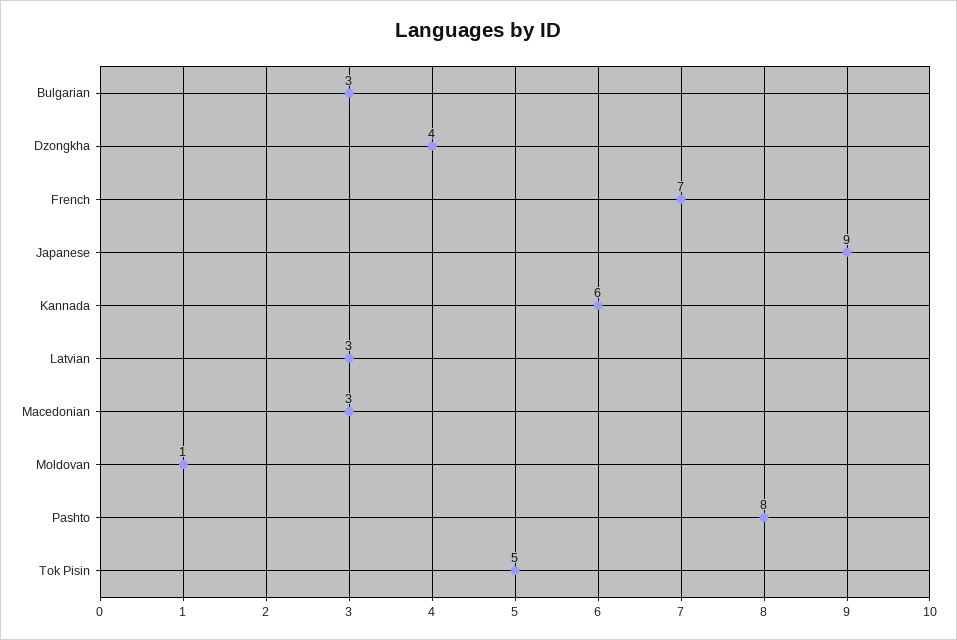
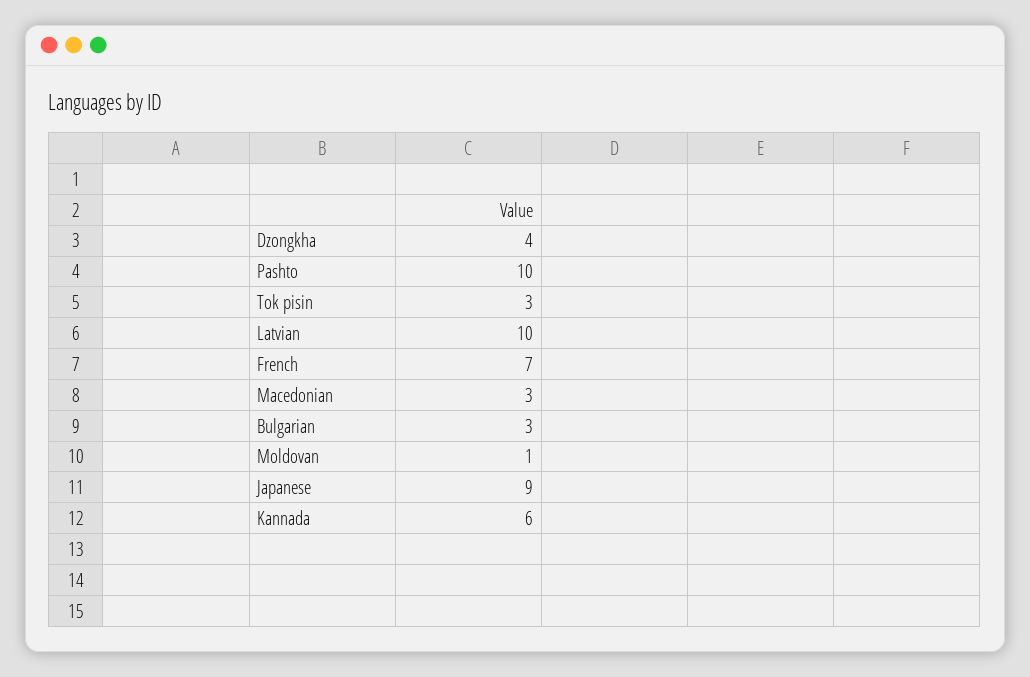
  {
    "Bulgarian": 3,
    "Dzongkha": 4,
    "French": 7,
    "Japanese": 9,
    "Kannada": 6,
-   "Latvian": 3,
+   "Latvian": 10,
    "Macedonian": 3,
    "Moldovan": 1,
-   "Pashto": 8,
+   "Pashto": 10,
-   "Tok Pisin": 5
+   "Tok Pisin": 3
  }

